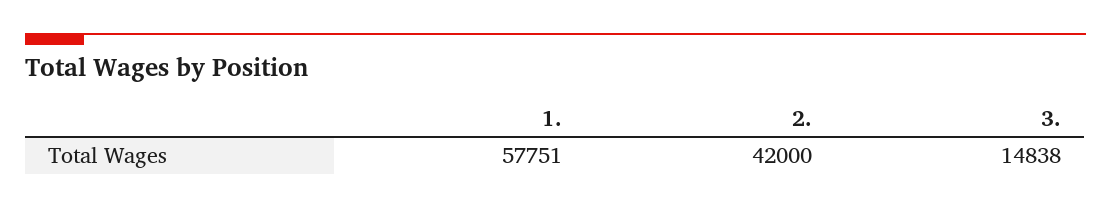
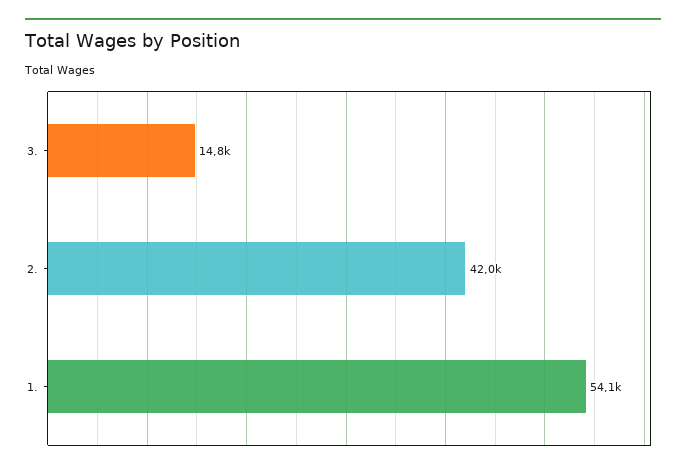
  {
-   "1.": 57751,
+   "1.": 54100,
    "2.": 42000,
    "3.": 14838
  }

